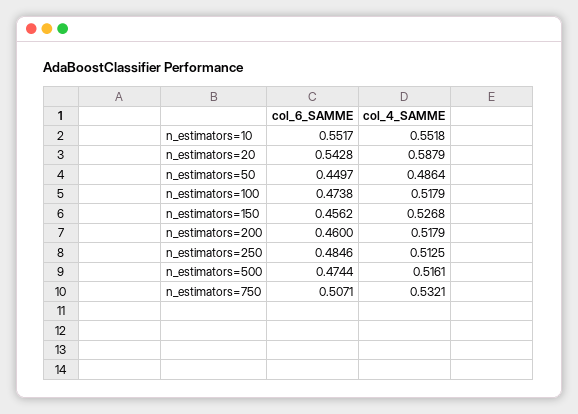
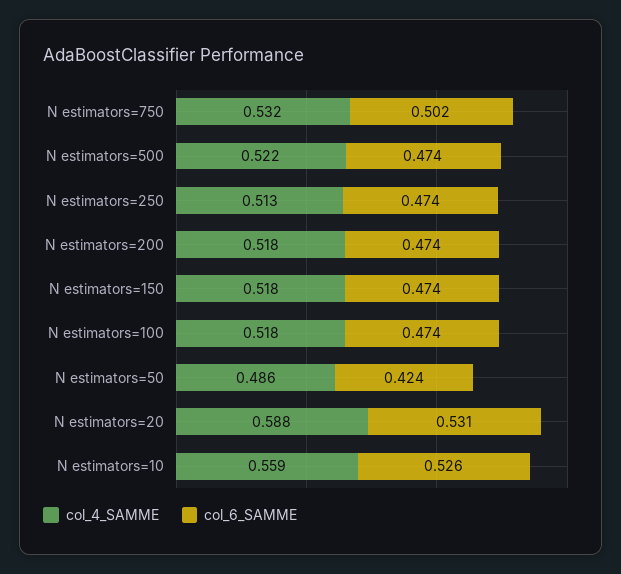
  {
    "col_6_SAMME": {
-     "n_estimators=10": 0.5517,
+     "n_estimators=10": 0.526,
-     "n_estimators=20": 0.5428,
+     "n_estimators=20": 0.531,
-     "n_estimators=50": 0.4497,
+     "n_estimators=50": 0.424,
      "n_estimators=100": 0.4738,
-     "n_estimators=150": 0.4562,
+     "n_estimators=150": 0.474,
-     "n_estimators=200": 0.46,
+     "n_estimators=200": 0.474,
-     "n_estimators=250": 0.4846,
+     "n_estimators=250": 0.474,
      "n_estimators=500": 0.4744,
-     "n_estimators=750": 0.5071
+     "n_estimators=750": 0.502
    },
    "col_4_SAMME": {
-     "n_estimators=10": 0.5518,
+     "n_estimators=10": 0.559,
      "n_estimators=20": 0.5879,
      "n_estimators=50": 0.4864,
      "n_estimators=100": 0.5179,
-     "n_estimators=150": 0.5268,
+     "n_estimators=150": 0.518,
      "n_estimators=200": 0.5179,
      "n_estimators=250": 0.5125,
-     "n_estimators=500": 0.5161,
+     "n_estimators=500": 0.522,
      "n_estimators=750": 0.5321
    }
  }

